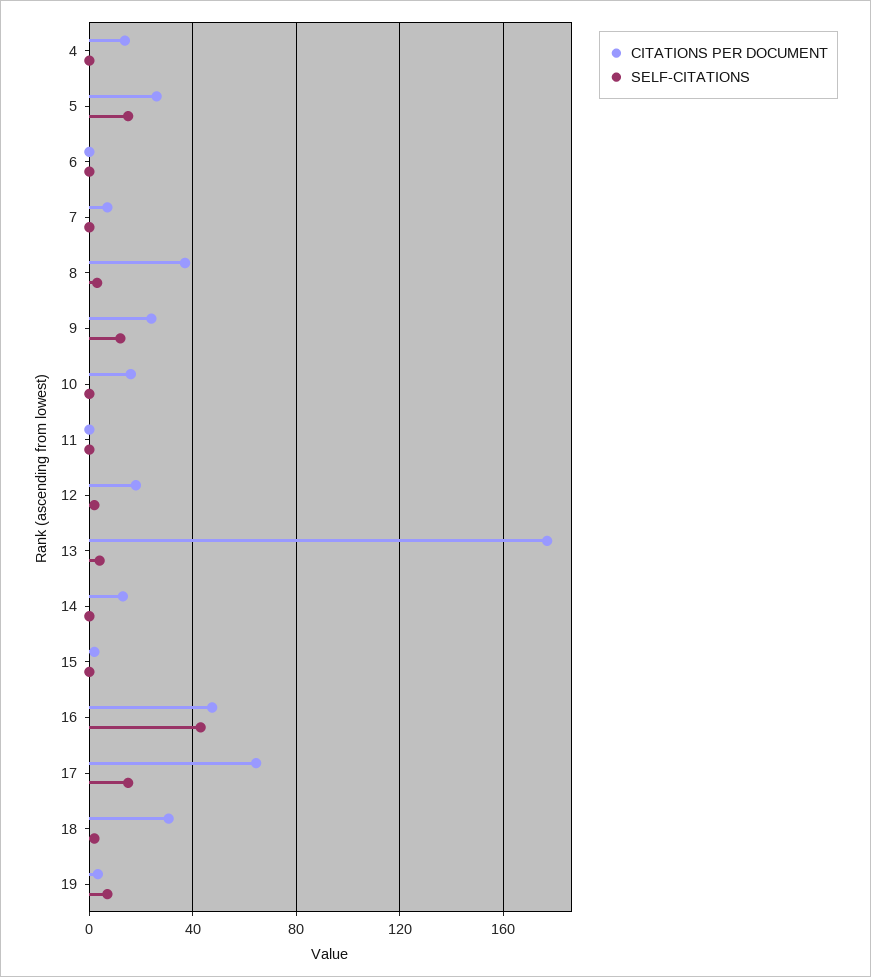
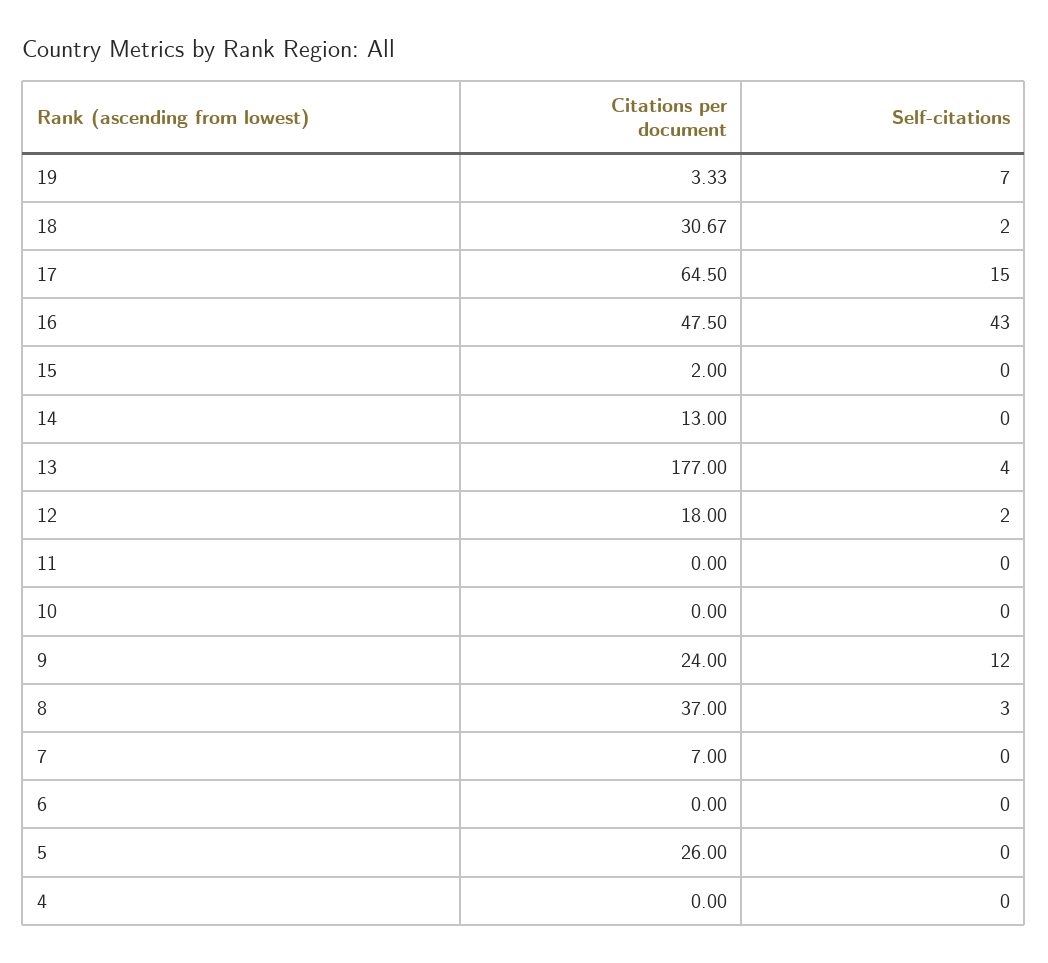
  {
    "CITATIONS PER DOCUMENT": {
-     "4": 15,
+     "4": 0,
      "5": 26,
      "6": 0,
      "7": 7,
      "8": 37,
      "9": 24,
-     "10": 15,
+     "10": 0,
      "11": 0,
      "12": 18,
      "13": 177,
      "14": 13,
      "15": 2,
      "16": 47.5,
      "17": 64.5,
      "18": 30.67,
      "19": 3.33
    },
    "SELF-CITATIONS": {
      "4": 0,
-     "5": 15,
+     "5": 0,
      "6": 0,
      "7": 0,
      "8": 3,
      "9": 12,
      "10": 0,
      "11": 0,
      "12": 2,
      "13": 4,
      "14": 0,
      "15": 0,
      "16": 43,
      "17": 15,
      "18": 2,
      "19": 7
    }
  }

